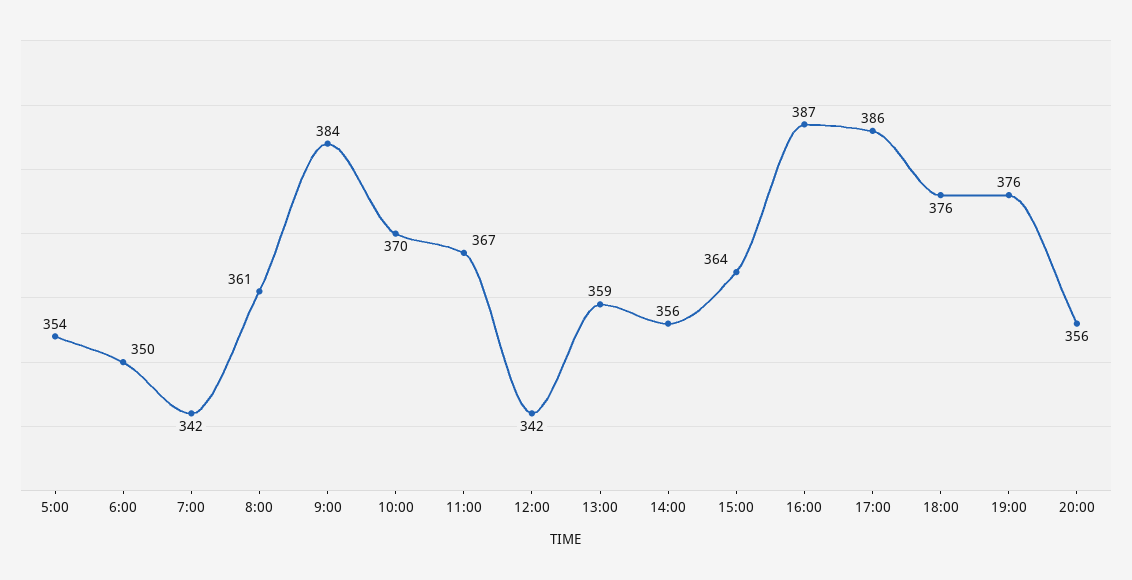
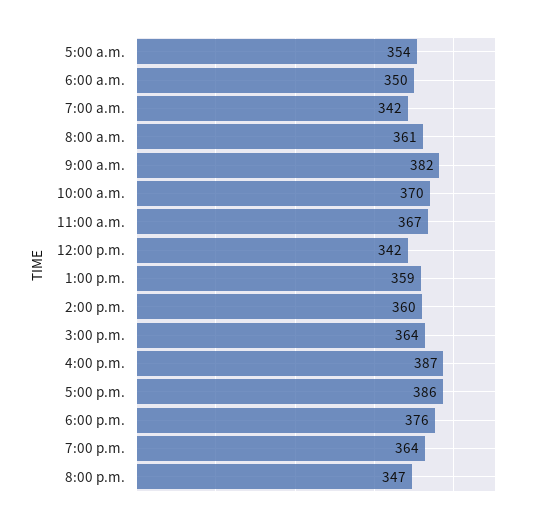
  {
    "5:00": 354,
    "6:00": 350,
    "7:00": 342,
    "8:00": 361,
-   "9:00": 384,
+   "9:00": 382,
    "10:00": 370,
    "11:00": 367,
    "12:00": 342,
    "13:00": 359,
-   "14:00": 356,
+   "14:00": 360,
    "15:00": 364,
    "16:00": 387,
    "17:00": 386,
    "18:00": 376,
-   "19:00": 376,
+   "19:00": 364,
-   "20:00": 356
+   "20:00": 347
  }

